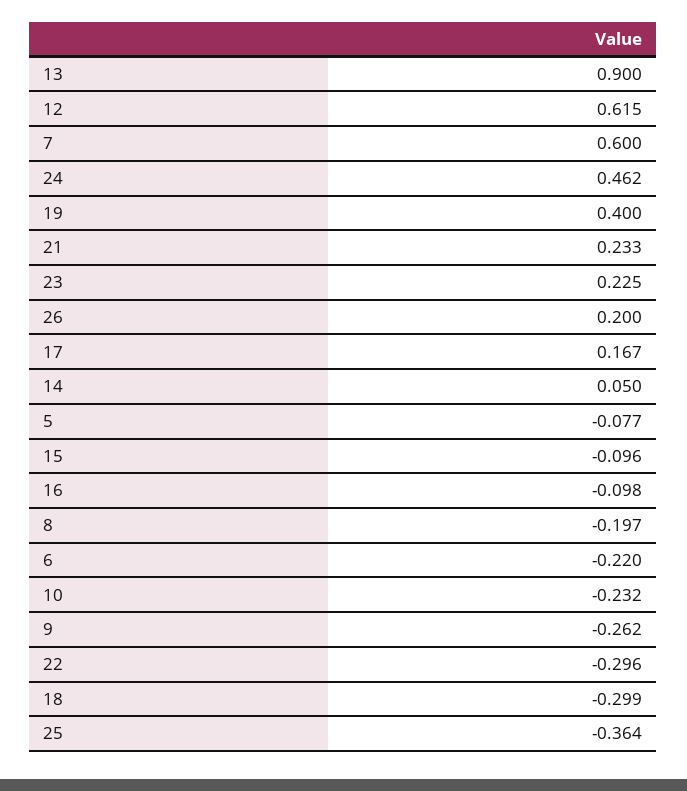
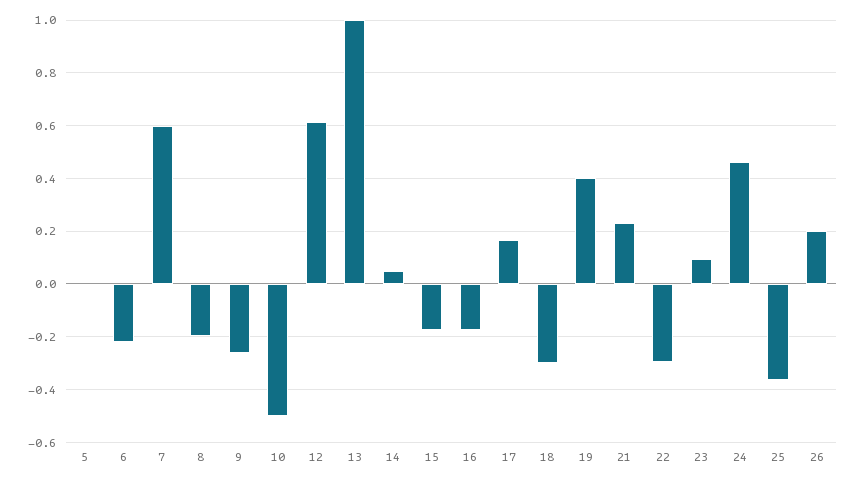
  {
-   "13": 0.9,
+   "13": 1,
    "12": 0.615,
    "7": 0.6,
    "24": 0.462,
    "19": 0.4,
    "21": 0.233,
-   "23": 0.225,
+   "23": 0.1,
    "26": 0.2,
    "17": 0.167,
    "14": 0.05,
-   "5": -0.077,
+   "5": 0,
-   "15": -0.096,
+   "15": -0.175,
-   "16": -0.098,
+   "16": -0.175,
    "8": -0.197,
    "6": -0.22,
-   "10": -0.232,
+   "10": -0.5,
    "9": -0.262,
    "22": -0.296,
    "18": -0.299,
    "25": -0.364
  }

